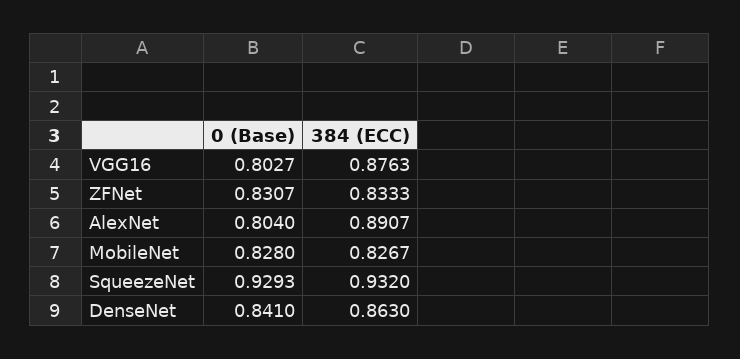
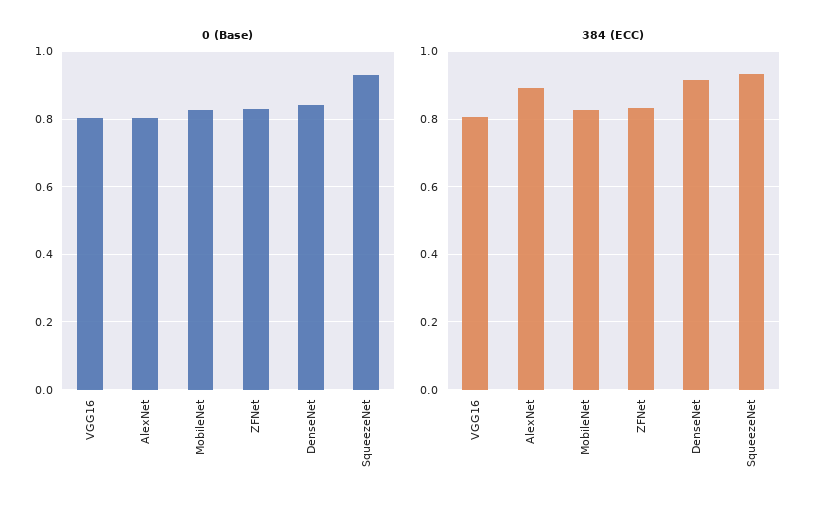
  {
    "0 (Base)": {
      "VGG16": 0.8027,
      "ZFNet": 0.8307,
      "AlexNet": 0.804,
      "MobileNet": 0.828,
      "SqueezeNet": 0.9293,
      "DenseNet": 0.841
    },
    "384 (ECC)": {
-     "VGG16": 0.8763,
+     "VGG16": 0.8,
      "ZFNet": 0.8333,
      "AlexNet": 0.8907,
      "MobileNet": 0.8267,
      "SqueezeNet": 0.932,
-     "DenseNet": 0.863
+     "DenseNet": 0.92
    }
  }

